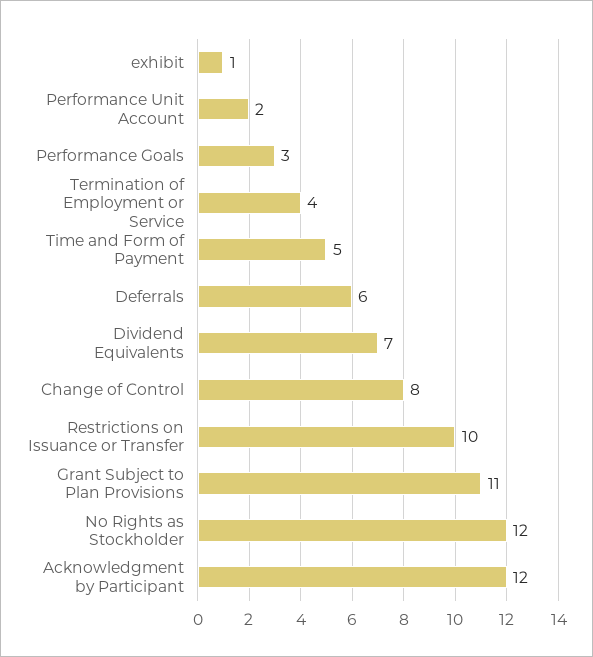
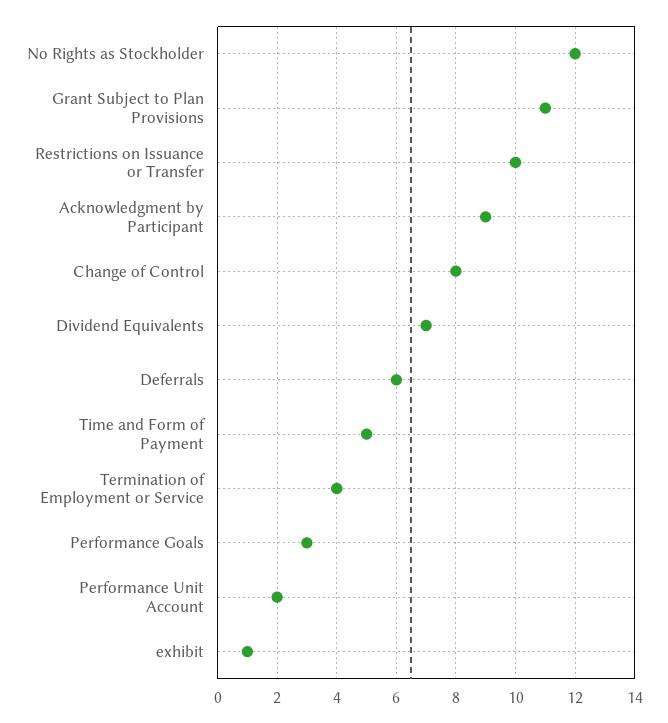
  {
    "exhibit": 1,
    "Performance Unit Account": 2,
    "Performance Goals": 3,
    "Termination of Employment or Service": 4,
    "Time and Form of Payment": 5,
    "Deferrals": 6,
    "Dividend Equivalents": 7,
    "Change of Control": 8,
    "Restrictions on Issuance or Transfer": 10,
    "Grant Subject to Plan Provisions": 11,
    "No Rights as Stockholder": 12,
-   "Acknowledgment by Participant": 12
+   "Acknowledgment by Participant": 9
  }

